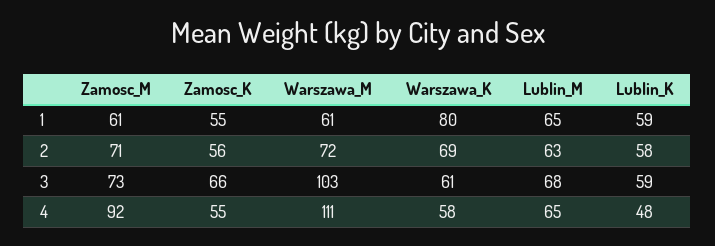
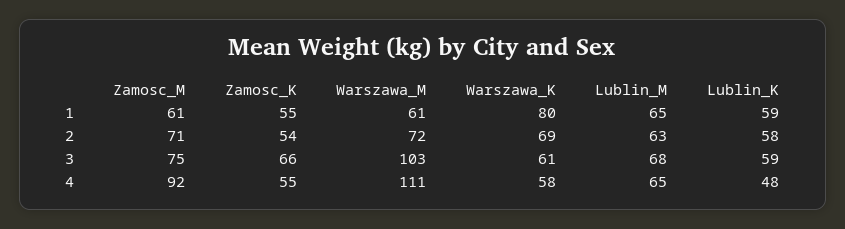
  {
    "Zamosc_M": {
      "1": 61,
      "2": 71,
-     "3": 73,
+     "3": 75,
      "4": 92
    },
    "Zamosc_K": {
      "1": 55,
-     "2": 56,
+     "2": 54,
      "3": 66,
      "4": 55
    },
    "Warszawa_M": {
      "1": 61,
      "2": 72,
      "3": 103,
      "4": 111
    },
    "Warszawa_K": {
      "1": 80,
      "2": 69,
      "3": 61,
      "4": 58
    },
    "Lublin_M": {
      "1": 65,
      "2": 63,
      "3": 68,
      "4": 65
    },
    "Lublin_K": {
      "1": 59,
      "2": 58,
      "3": 59,
      "4": 48
    }
  }

